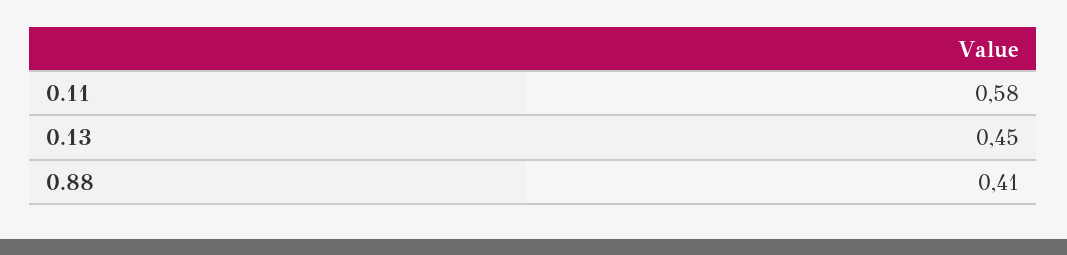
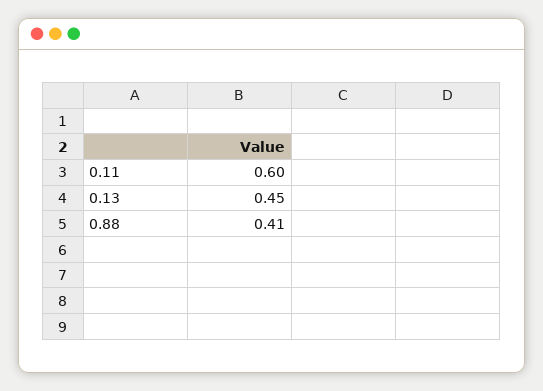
  {
-   "0.11": 0.58,
+   "0.11": 0.6,
    "0.13": 0.45,
    "0.88": 0.41
  }

